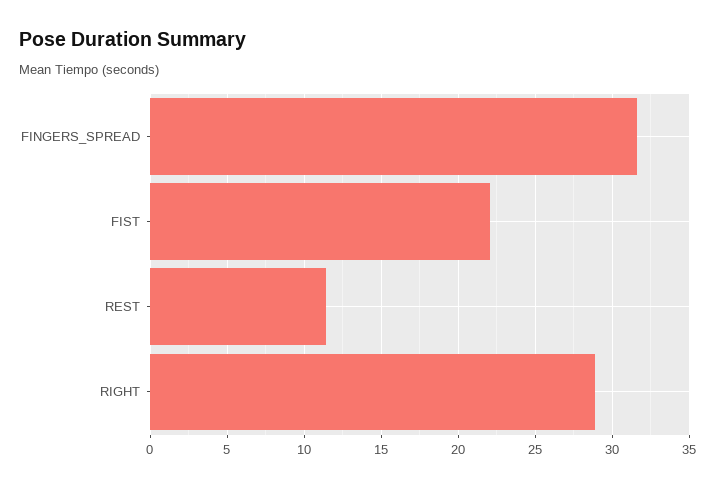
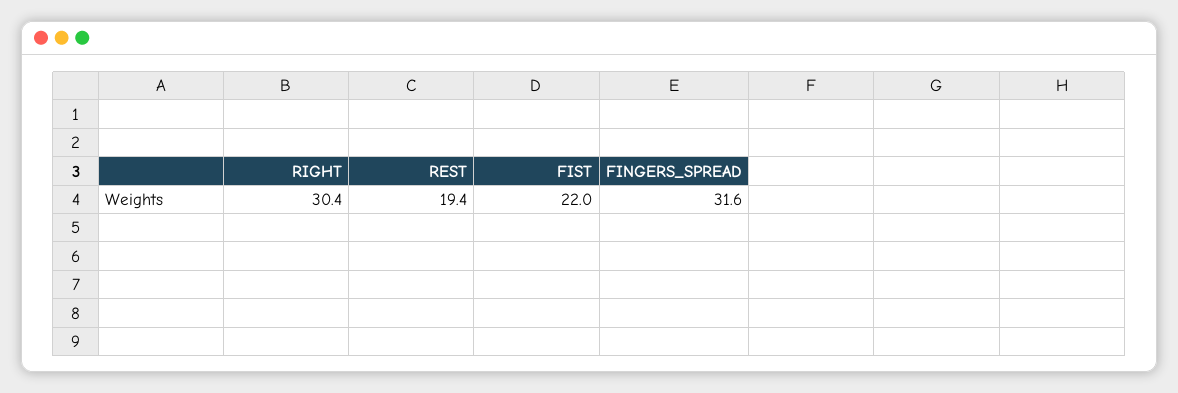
  {
    "FINGERS_SPREAD": 31.6,
    "FIST": 22,
-   "REST": 11.5,
+   "REST": 19.4,
-   "RIGHT": 29
+   "RIGHT": 30.4
  }

